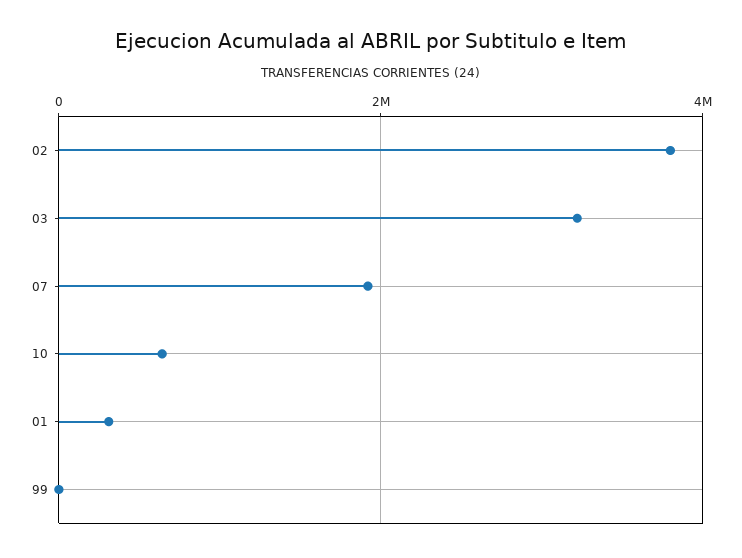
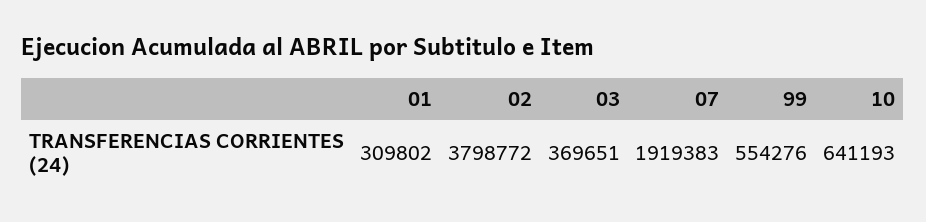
  {
    "02": 3798772,
-   "03": 3200000,
+   "03": 369651,
    "07": 1919383,
    "10": 641193,
    "01": 309802,
-   "99": 0
+   "99": 554276
  }

